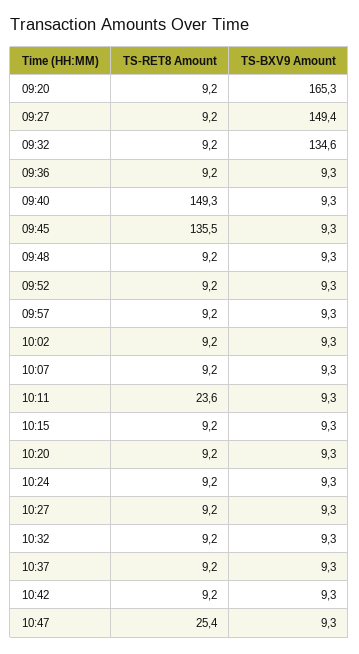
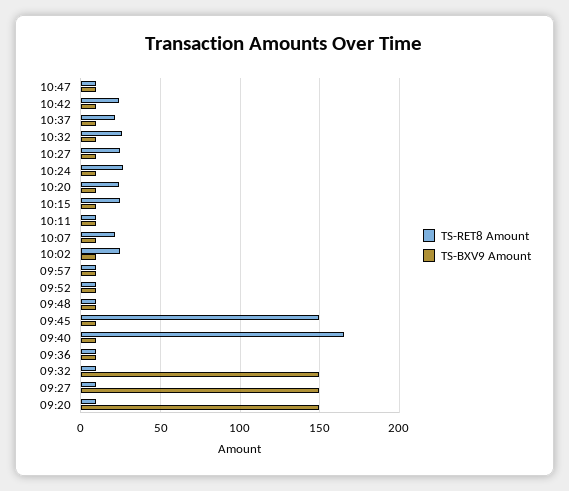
  {
    "TS-RET8 Amount": {
      "09:20": 9.2,
      "09:27": 9.2,
      "09:32": 9.2,
      "09:36": 9.2,
-     "09:40": 149.3,
+     "09:40": 165,
-     "09:45": 135.5,
+     "09:45": 150,
      "09:48": 9.2,
      "09:52": 9.2,
      "09:57": 9.2,
-     "10:02": 9.2,
+     "10:02": 25,
-     "10:07": 9.2,
+     "10:07": 20,
-     "10:11": 23.6,
+     "10:11": 10,
-     "10:15": 9.2,
+     "10:15": 25,
-     "10:20": 9.2,
+     "10:20": 25,
-     "10:24": 9.2,
+     "10:24": 25,
-     "10:27": 9.2,
+     "10:27": 25,
-     "10:32": 9.2,
+     "10:32": 25,
-     "10:37": 9.2,
+     "10:37": 20,
-     "10:42": 9.2,
+     "10:42": 25,
-     "10:47": 25.4
+     "10:47": 10
    },
    "TS-BXV9 Amount": {
-     "09:20": 165.3,
+     "09:20": 150,
      "09:27": 149.4,
-     "09:32": 134.6,
+     "09:32": 150,
      "09:36": 9.3,
      "09:40": 9.3,
      "09:45": 9.3,
      "09:48": 9.3,
      "09:52": 9.3,
      "09:57": 9.3,
      "10:02": 9.3,
      "10:07": 9.3,
      "10:11": 9.3,
      "10:15": 9.3,
      "10:20": 9.3,
      "10:24": 9.3,
      "10:27": 9.3,
      "10:32": 9.3,
      "10:37": 9.3,
      "10:42": 9.3,
      "10:47": 9.3
    }
  }

